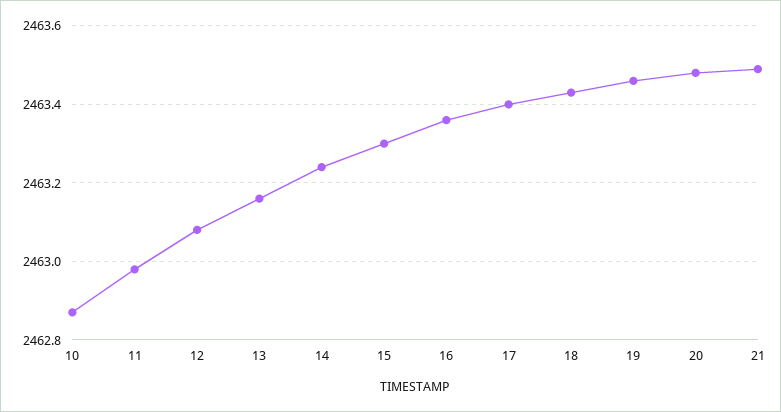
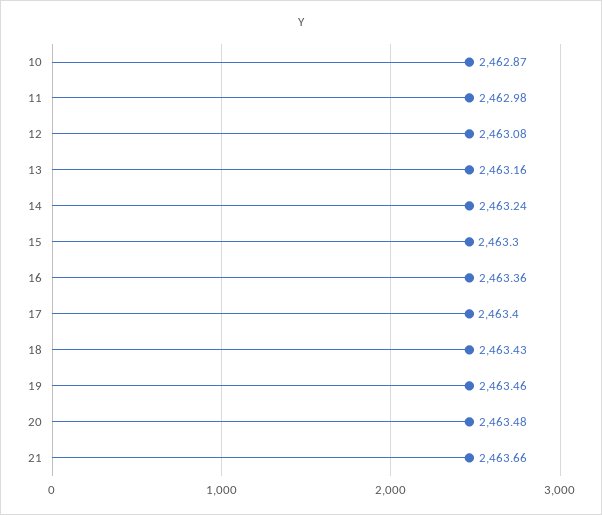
  {
    "10": 2462.87,
    "11": 2462.98,
    "12": 2463.08,
    "13": 2463.16,
    "14": 2463.24,
    "15": 2463.3,
    "16": 2463.36,
    "17": 2463.4,
    "18": 2463.43,
    "19": 2463.46,
    "20": 2463.48,
-   "21": 2463.5
+   "21": 2463.66
  }

